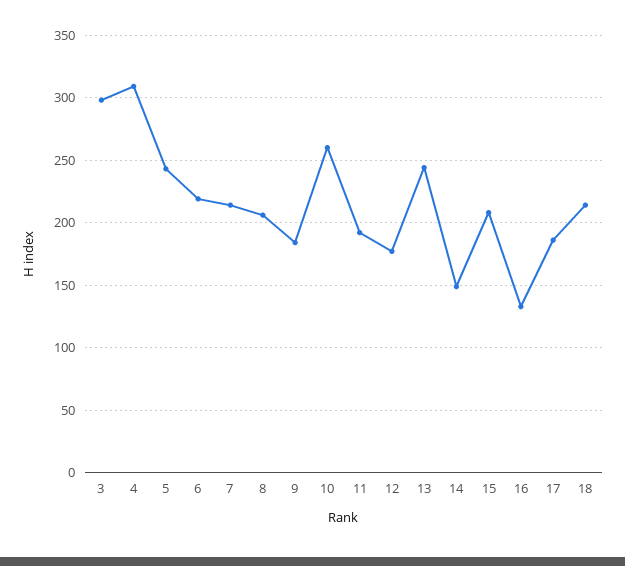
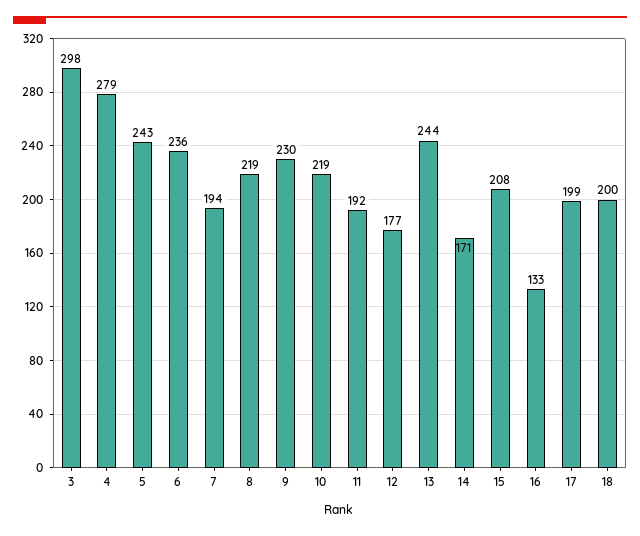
  {
    "3": 298,
-   "4": 310,
+   "4": 279,
    "5": 243,
-   "6": 220,
+   "6": 236,
-   "7": 215,
+   "7": 194,
-   "8": 205,
+   "8": 219,
-   "9": 185,
+   "9": 230,
-   "10": 260,
+   "10": 219,
    "11": 192,
    "12": 177,
    "13": 244,
-   "14": 150,
+   "14": 171,
    "15": 208,
    "16": 133,
-   "17": 185,
+   "17": 199,
-   "18": 215
+   "18": 200
  }

